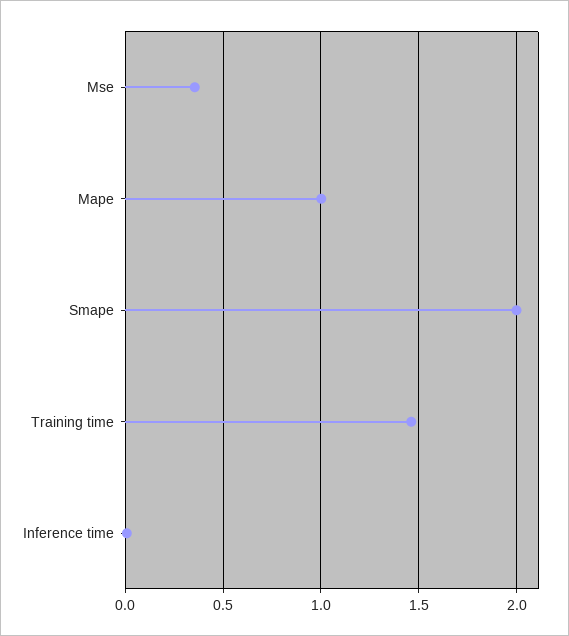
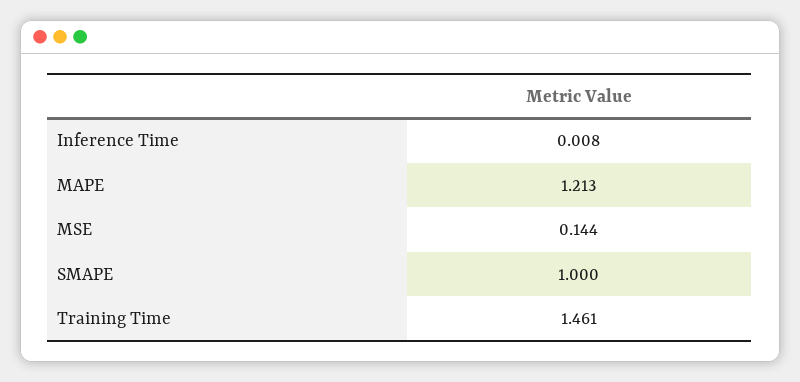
  {
-   "Mse": 0.35,
+   "Mse": 0.144,
-   "Mape": 1,
+   "Mape": 1.213,
-   "Smape": 2,
+   "Smape": 1,
    "Training time": 1.461,
    "Inference time": 0.008
  }

